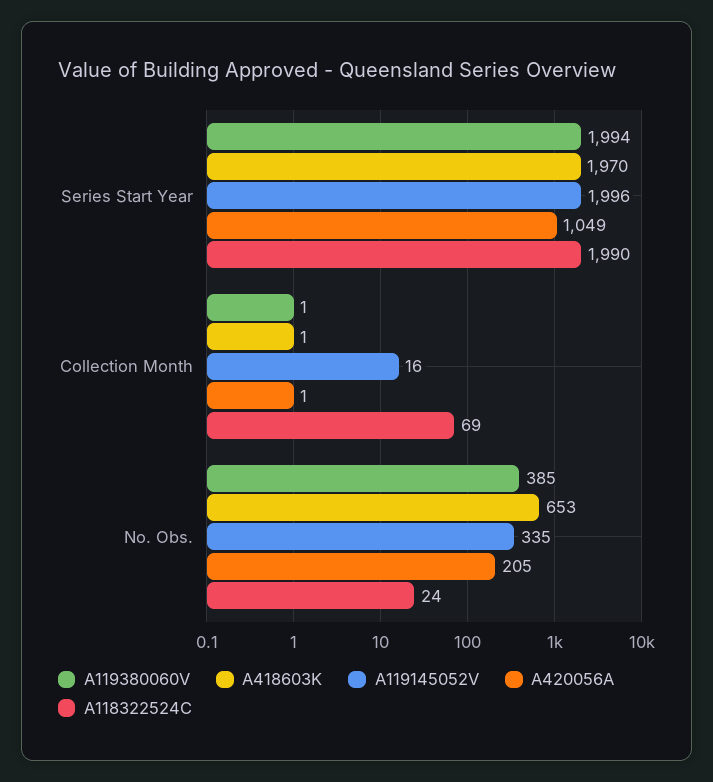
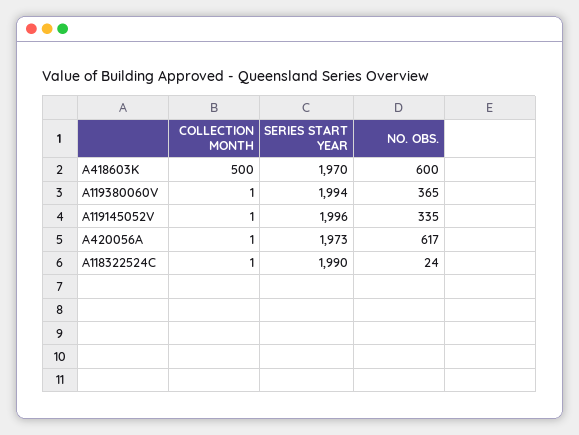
  {
    "A119380060V": {
      "Series Start Year": 1994,
      "Collection Month": 1,
-     "No. Obs.": 385
+     "No. Obs.": 365
    },
    "A418603K": {
      "Series Start Year": 1970,
-     "Collection Month": 1,
+     "Collection Month": 500,
-     "No. Obs.": 653
+     "No. Obs.": 600
    },
    "A119145052V": {
      "Series Start Year": 1996,
-     "Collection Month": 16,
+     "Collection Month": 1,
      "No. Obs.": 335
    },
    "A420056A": {
-     "Series Start Year": 1049,
+     "Series Start Year": 1973,
      "Collection Month": 1,
-     "No. Obs.": 205
+     "No. Obs.": 617
    },
    "A118322524C": {
      "Series Start Year": 1990,
-     "Collection Month": 69,
+     "Collection Month": 1,
      "No. Obs.": 24
    }
  }

